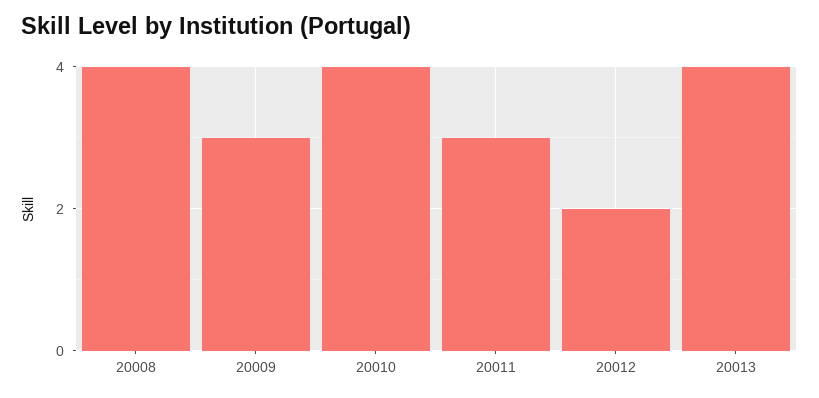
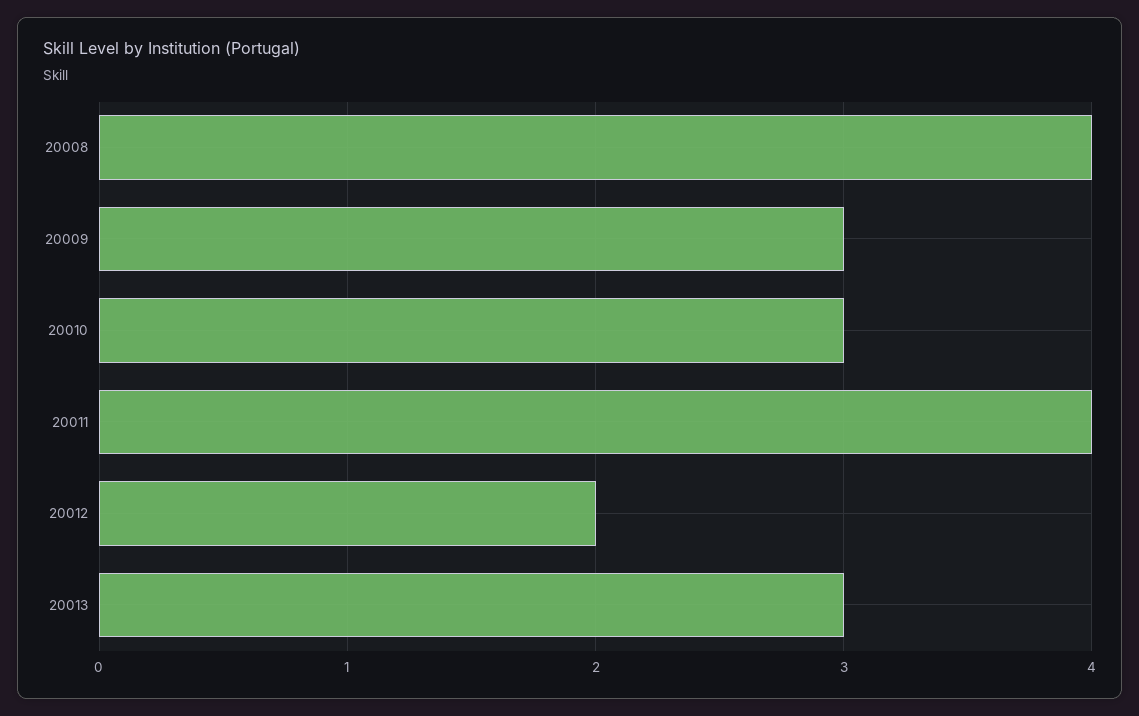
  {
    "20008": 4,
    "20009": 3,
-   "20010": 4,
+   "20010": 3,
-   "20011": 3,
+   "20011": 4,
    "20012": 2,
-   "20013": 4
+   "20013": 3
  }

